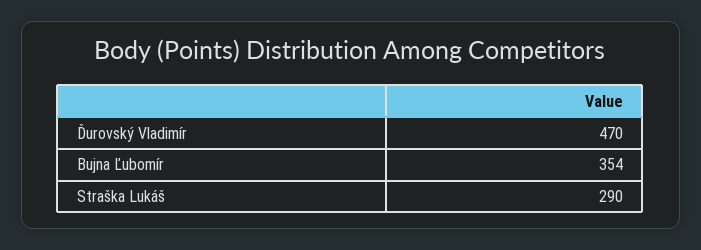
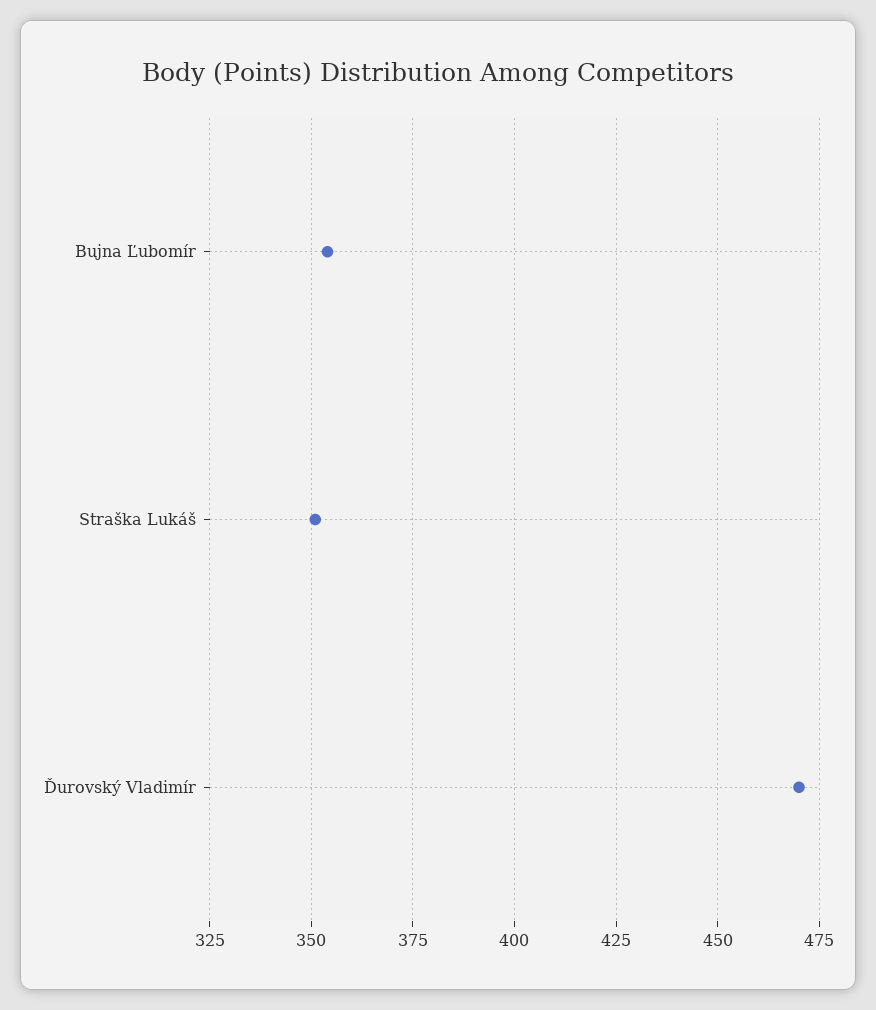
  {
    "Ďurovský Vladimír": 470,
    "Bujna Ľubomír": 354,
-   "Straška Lukáš": 290
+   "Straška Lukáš": 350
  }

